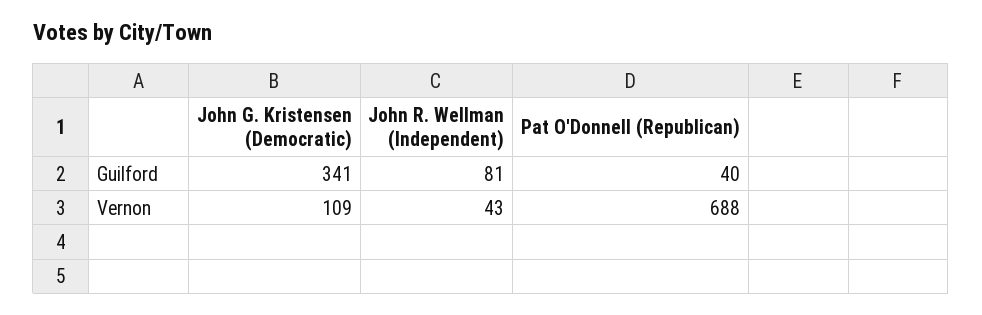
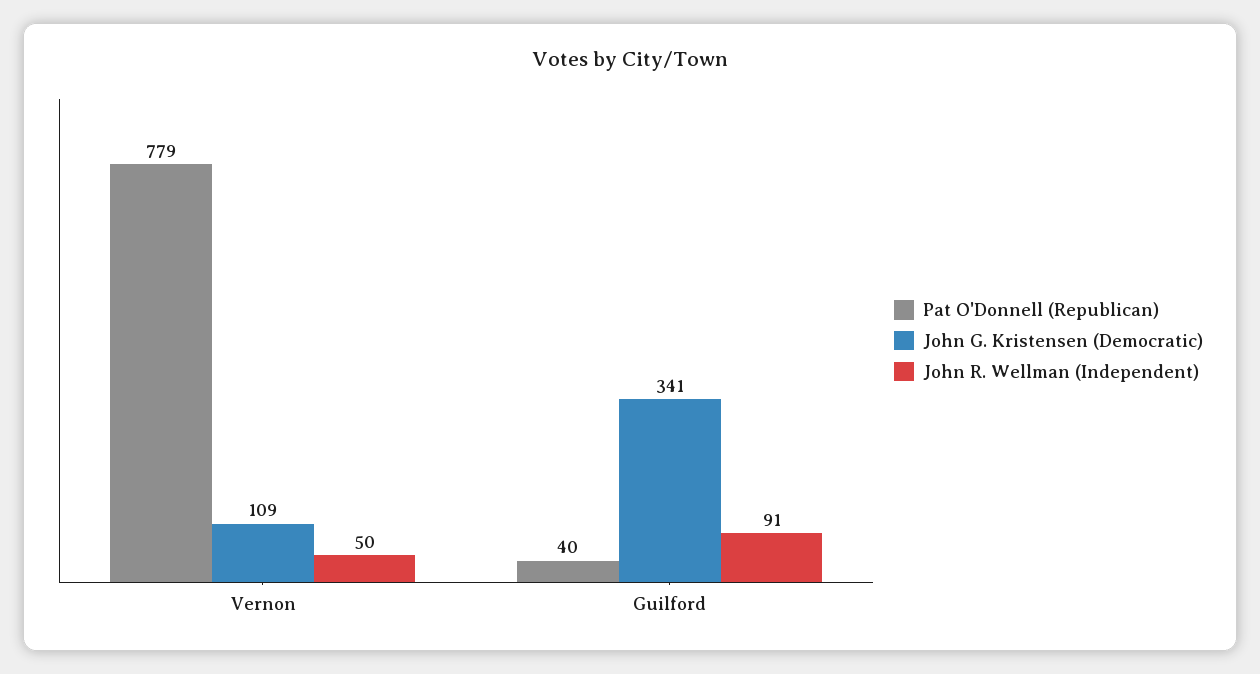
  {
    "John G. Kristensen (Democratic)": {
      "Guilford": 341,
      "Vernon": 109
    },
    "John R. Wellman (Independent)": {
-     "Guilford": 81,
+     "Guilford": 91,
-     "Vernon": 43
+     "Vernon": 50
    },
    "Pat O'Donnell (Republican)": {
      "Guilford": 40,
-     "Vernon": 688
+     "Vernon": 779
    }
  }

